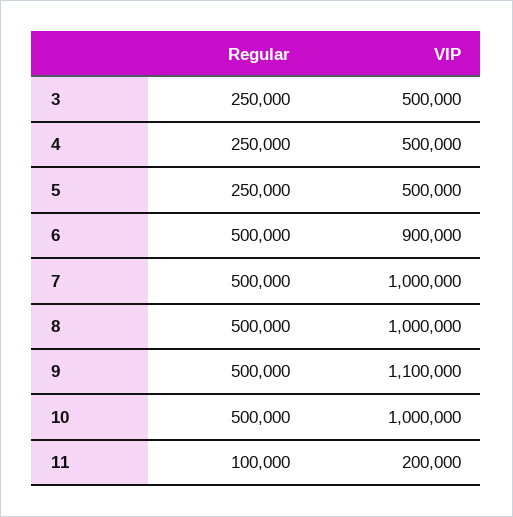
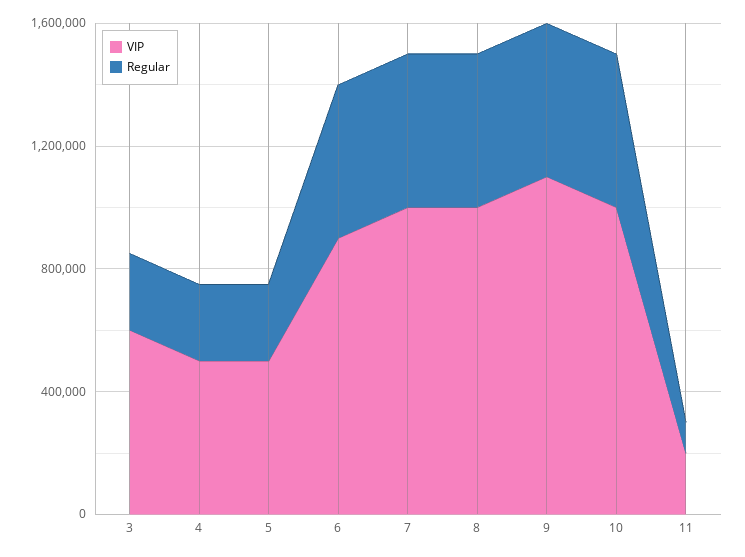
  {
    "Regular": {
      "3": 250000,
      "4": 250000,
      "5": 250000,
      "6": 500000,
      "7": 500000,
      "8": 500000,
      "9": 500000,
      "10": 500000,
      "11": 100000
    },
    "VIP": {
-     "3": 500000,
+     "3": 600000,
      "4": 500000,
      "5": 500000,
      "6": 900000,
      "7": 1000000,
      "8": 1000000,
      "9": 1100000,
      "10": 1000000,
      "11": 200000
    }
  }

